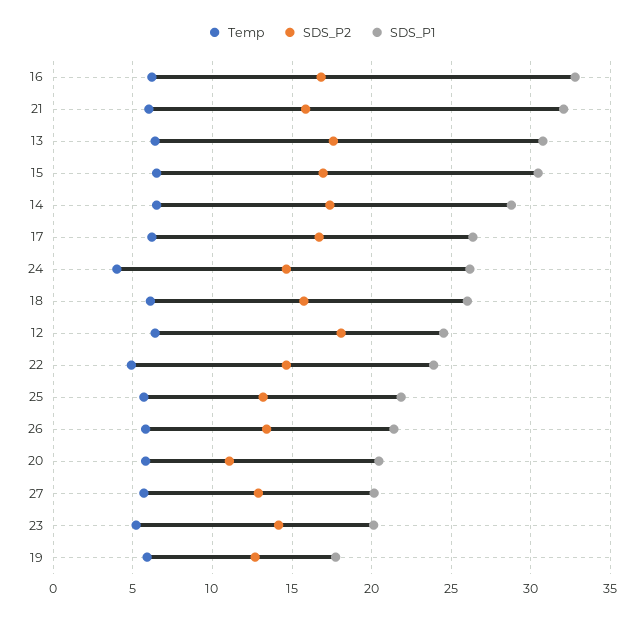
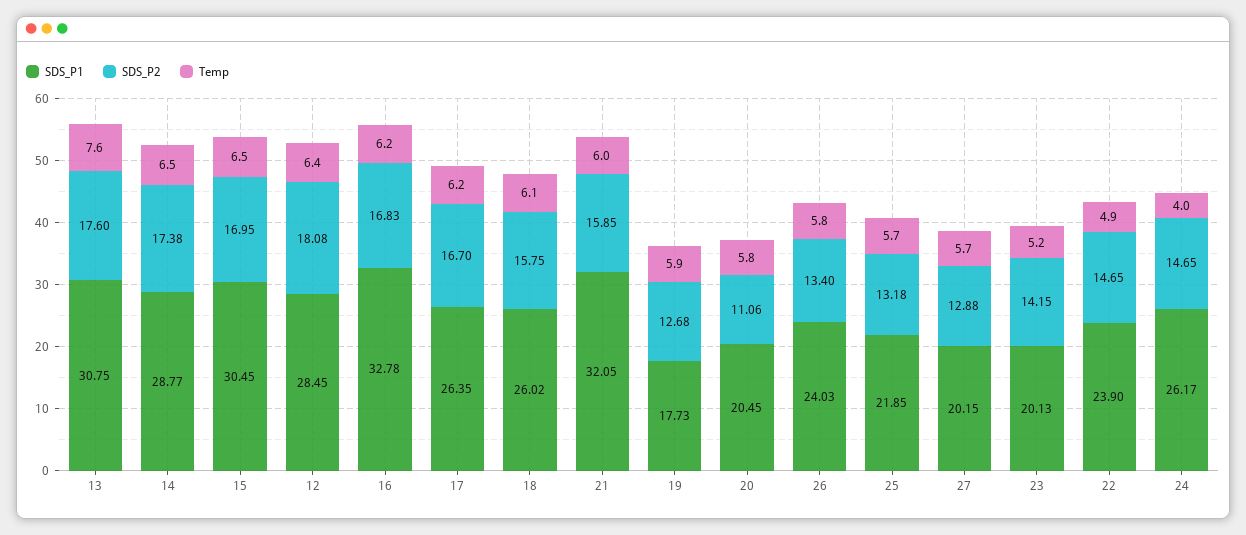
  {
    "Temp": {
      "16": 6.2,
      "21": 6,
-     "13": 6.5,
+     "13": 7.6,
      "15": 6.5,
      "14": 6.5,
      "17": 6.2,
      "24": 4,
      "18": 6.1,
      "12": 6.4,
      "22": 4.9,
      "25": 5.7,
      "26": 5.8,
      "20": 5.8,
      "27": 5.7,
      "23": 5.2,
      "19": 5.9
    },
    "SDS_P2": {
      "16": 16.83,
      "21": 15.85,
      "13": 17.6,
      "15": 16.95,
      "14": 17.38,
      "17": 16.7,
      "24": 14.65,
      "18": 15.75,
      "12": 18.08,
      "22": 14.65,
      "25": 13.18,
      "26": 13.4,
      "20": 11.06,
      "27": 12.88,
      "23": 14.15,
      "19": 12.68
    },
    "SDS_P1": {
      "16": 32.78,
      "21": 32.05,
      "13": 30.75,
      "15": 30.45,
      "14": 28.77,
      "17": 26.35,
      "24": 26.17,
      "18": 26.02,
-     "12": 24.5,
+     "12": 28.45,
      "22": 23.9,
      "25": 21.85,
-     "26": 21.5,
+     "26": 24.03,
      "20": 20.45,
      "27": 20.15,
      "23": 20.13,
      "19": 17.73
    }
  }

